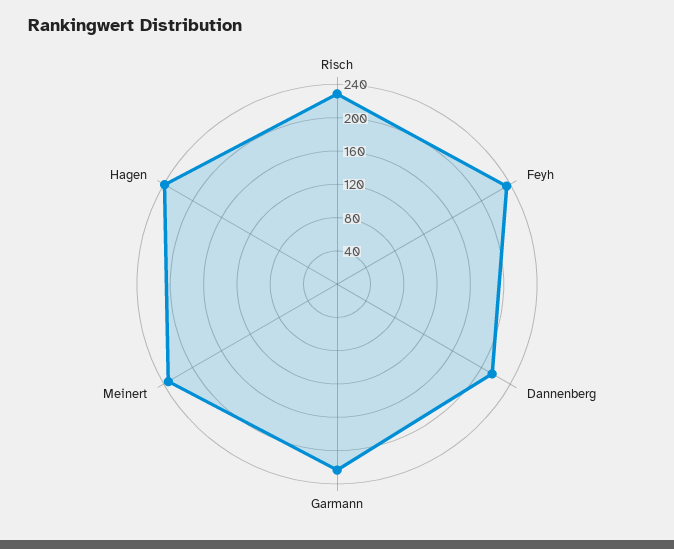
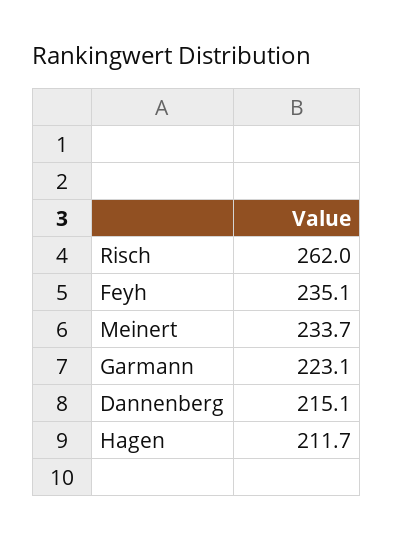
  {
-   "Risch": 230,
+   "Risch": 262,
    "Feyh": 235.1,
    "Dannenberg": 215.1,
    "Garmann": 223.1,
    "Meinert": 233.7,
-   "Hagen": 240
+   "Hagen": 211.7
  }

